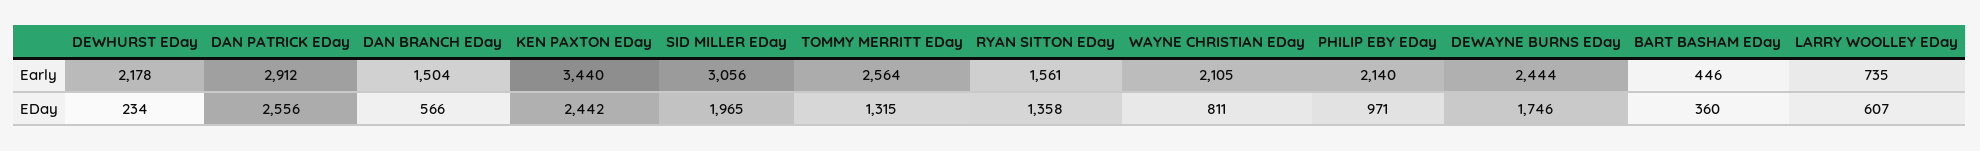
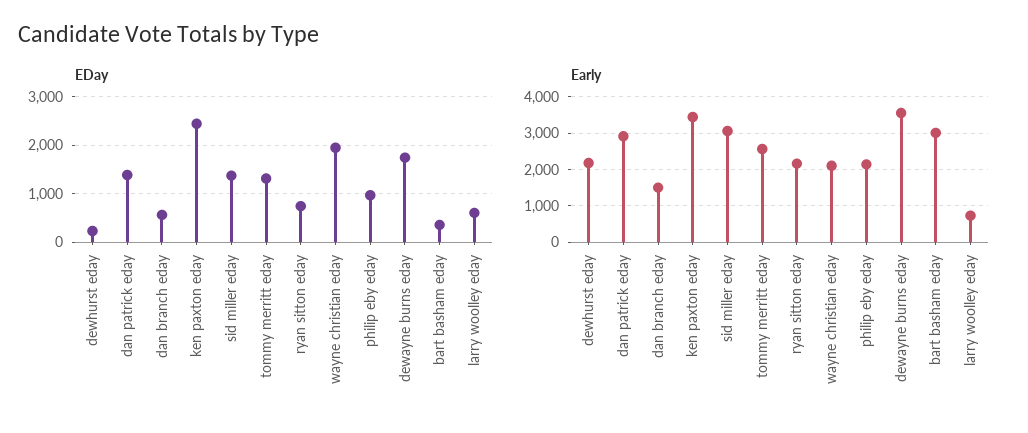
  {
    "Early": {
      "DEWHURST EDay": 2178,
      "DAN PATRICK EDay": 2912,
      "DAN BRANCH EDay": 1504,
      "KEN PAXTON EDay": 3440,
      "SID MILLER EDay": 3056,
      "TOMMY MERRITT EDay": 2564,
-     "RYAN SITTON EDay": 1561,
+     "RYAN SITTON EDay": 2200,
      "WAYNE CHRISTIAN EDay": 2105,
      "PHILIP EBY EDay": 2140,
-     "DEWAYNE BURNS EDay": 2444,
+     "DEWAYNE BURNS EDay": 3600,
-     "BART BASHAM EDay": 446,
+     "BART BASHAM EDay": 3000,
      "LARRY WOOLLEY EDay": 735
    },
    "EDay": {
      "DEWHURST EDay": 234,
-     "DAN PATRICK EDay": 2556,
+     "DAN PATRICK EDay": 1400,
      "DAN BRANCH EDay": 566,
      "KEN PAXTON EDay": 2442,
-     "SID MILLER EDay": 1965,
+     "SID MILLER EDay": 1400,
      "TOMMY MERRITT EDay": 1315,
-     "RYAN SITTON EDay": 1358,
+     "RYAN SITTON EDay": 800,
-     "WAYNE CHRISTIAN EDay": 811,
+     "WAYNE CHRISTIAN EDay": 2000,
      "PHILIP EBY EDay": 971,
      "DEWAYNE BURNS EDay": 1746,
      "BART BASHAM EDay": 360,
      "LARRY WOOLLEY EDay": 607
    }
  }

